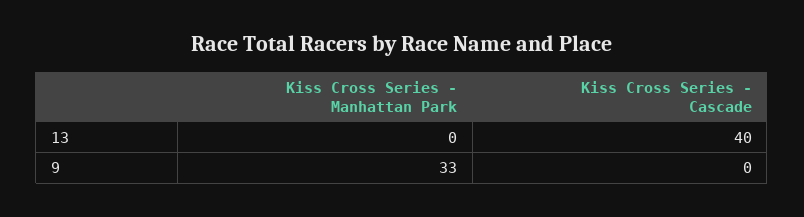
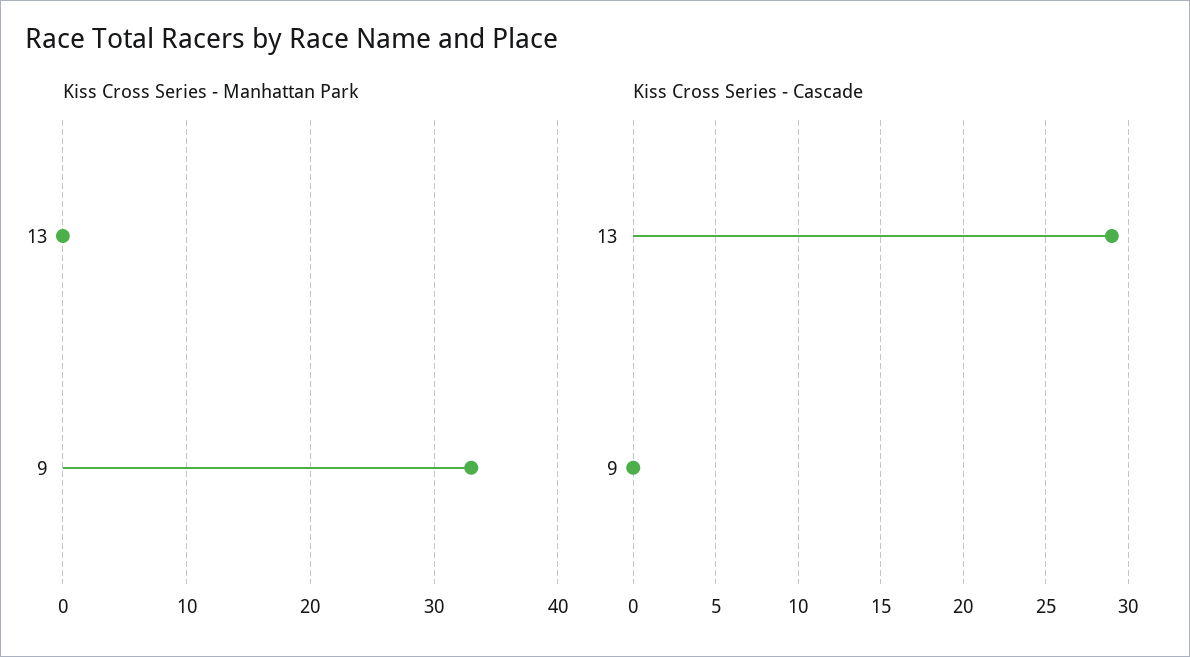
  {
    "Kiss Cross Series - Manhattan Park": {
      "13": 0,
      "9": 33
    },
    "Kiss Cross Series - Cascade": {
-     "13": 40,
+     "13": 29,
      "9": 0
    }
  }

